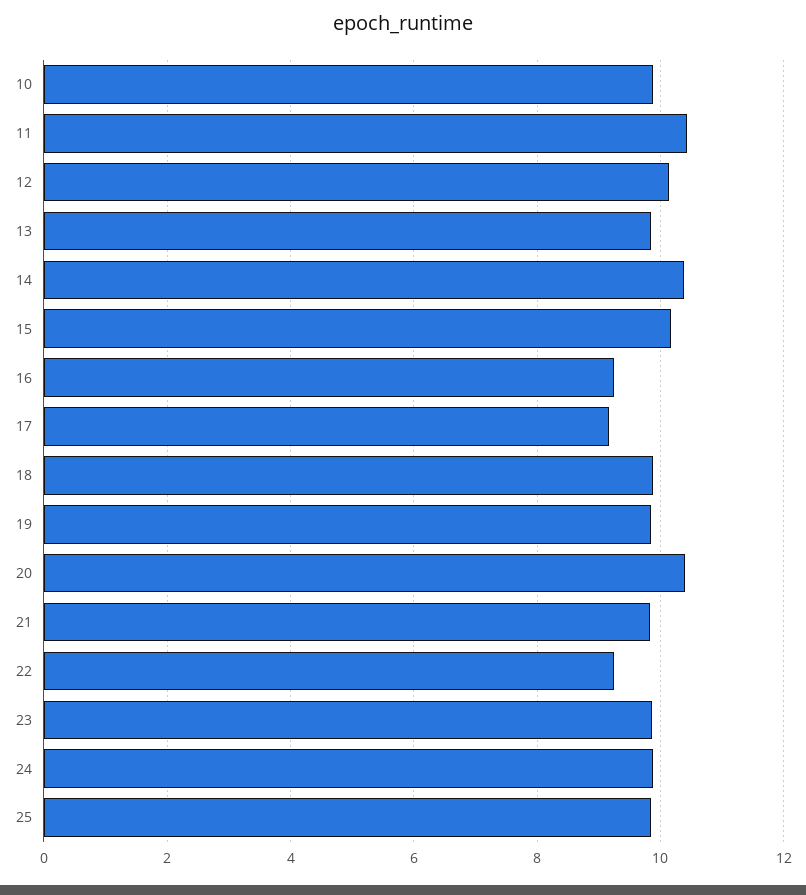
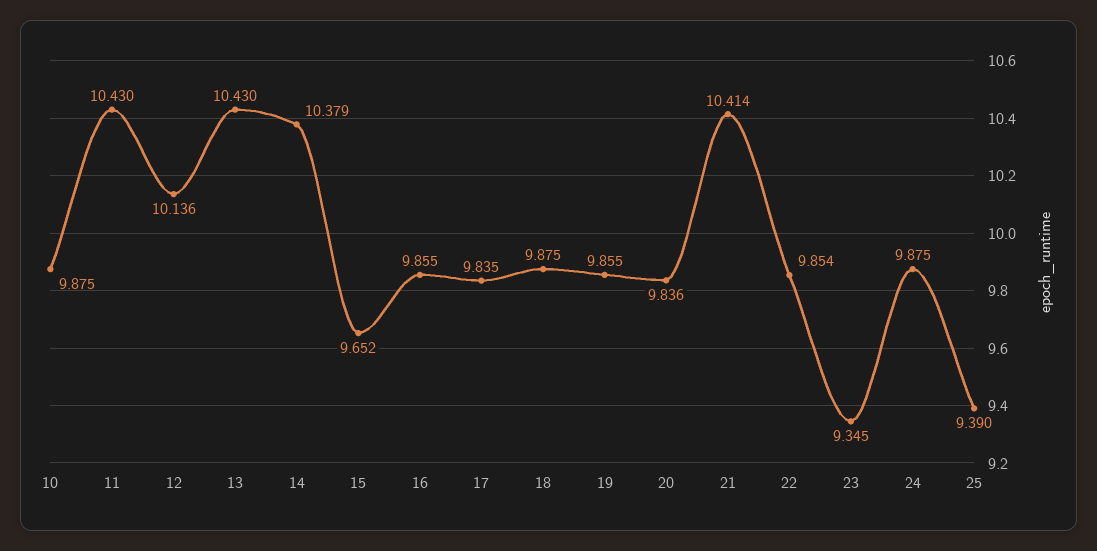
  {
    "10": 9.875,
    "11": 10.43,
    "12": 10.136,
-   "13": 9.8,
+   "13": 10.43,
    "14": 10.379,
-   "15": 10.2,
+   "15": 9.652,
-   "16": 9.2,
+   "16": 9.855,
-   "17": 9.2,
+   "17": 9.835,
    "18": 9.875,
    "19": 9.855,
-   "20": 10.4,
+   "20": 9.836,
-   "21": 9.8,
+   "21": 10.414,
-   "22": 9.2,
+   "22": 9.854,
-   "23": 9.8,
+   "23": 9.345,
    "24": 9.875,
-   "25": 9.8
+   "25": 9.39
  }

